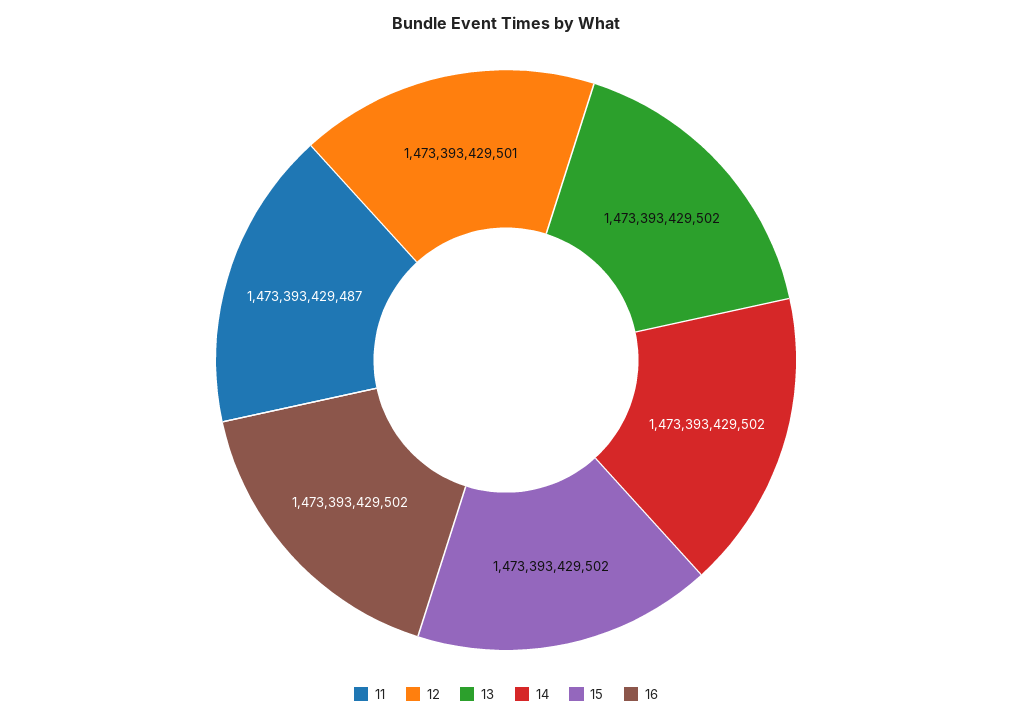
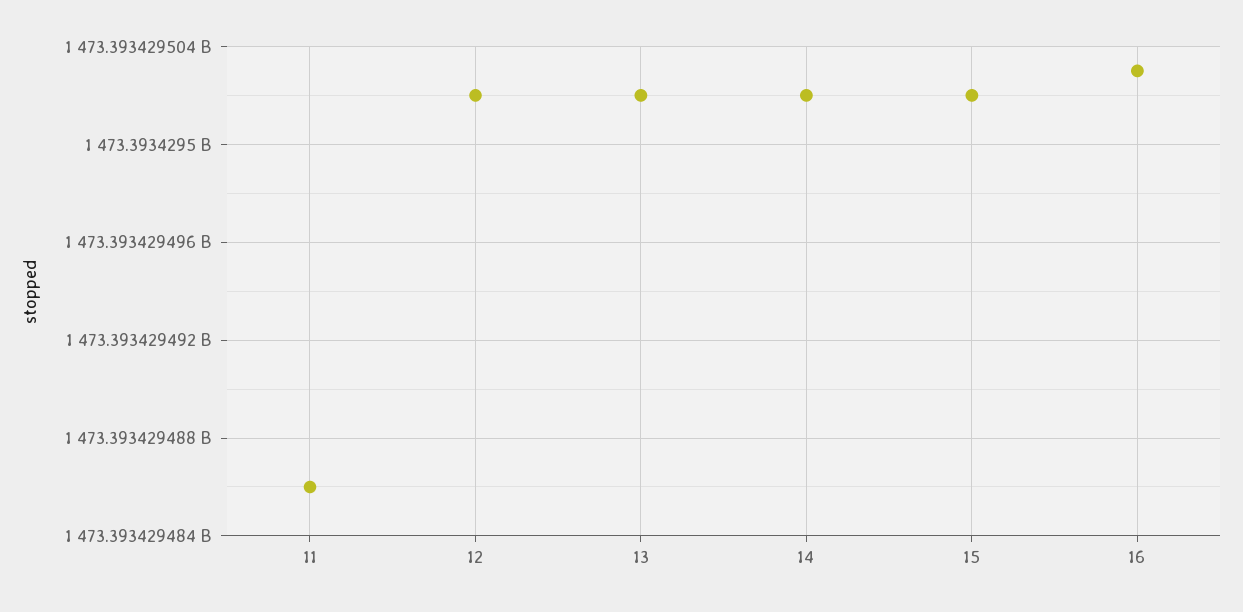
  {
-   "11": 1473393429487,
+   "11": 1473393429486,
-   "12": 1473393429501,
+   "12": 1473393429502,
    "13": 1473393429502,
    "14": 1473393429502,
    "15": 1473393429502,
-   "16": 1473393429502
+   "16": 1473393429503
  }

